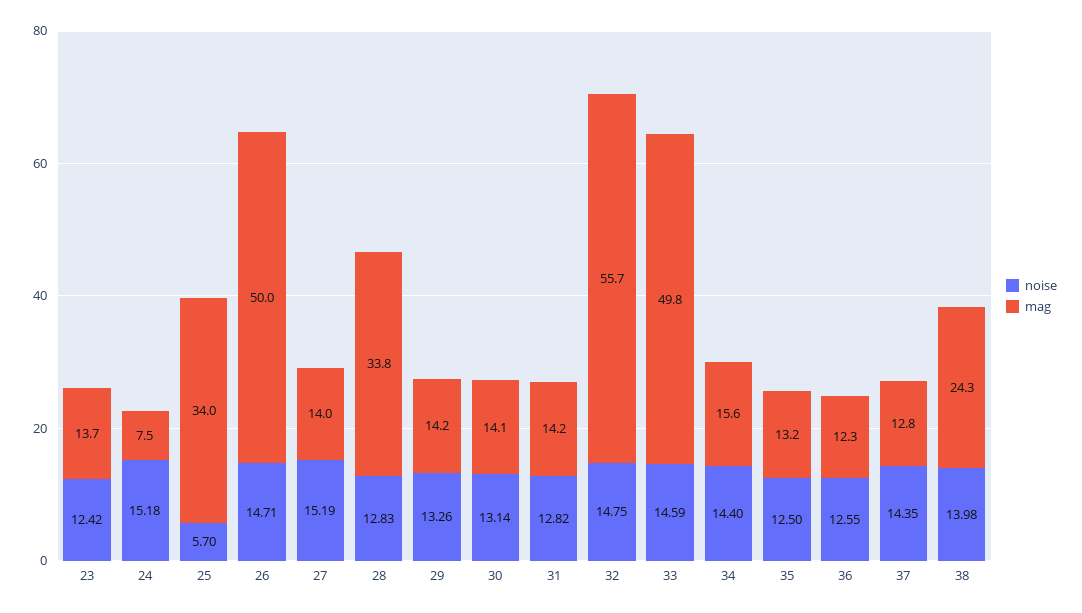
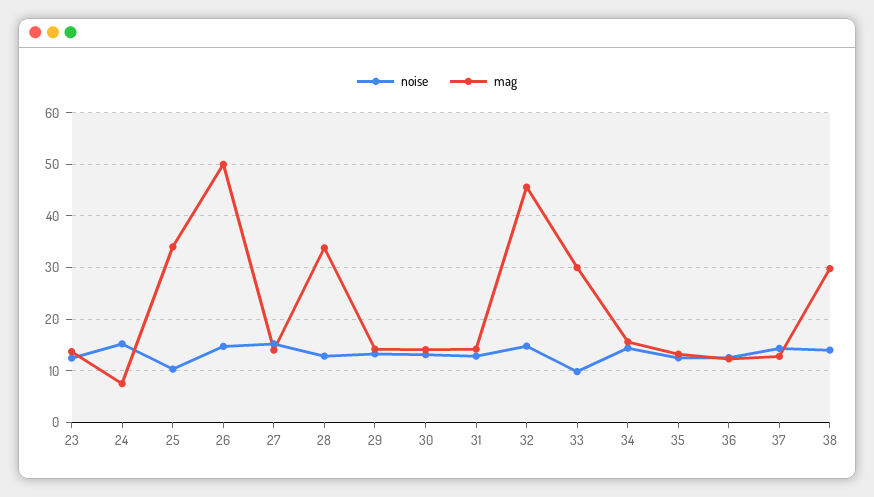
  {
    "noise": {
      "23": 12.42,
      "24": 15.18,
-     "25": 5.7,
+     "25": 10,
      "26": 14.71,
      "27": 15.19,
      "28": 12.83,
      "29": 13.26,
      "30": 13.14,
      "31": 12.82,
      "32": 14.75,
-     "33": 14.59,
+     "33": 10,
      "34": 14.4,
      "35": 12.5,
      "36": 12.55,
      "37": 14.35,
      "38": 13.98
    },
    "mag": {
      "23": 13.7,
      "24": 7.5,
      "25": 34,
      "26": 50,
      "27": 14,
      "28": 33.8,
      "29": 14.2,
      "30": 14.1,
      "31": 14.2,
-     "32": 55.7,
+     "32": 46,
-     "33": 49.8,
+     "33": 30,
      "34": 15.6,
      "35": 13.2,
      "36": 12.3,
      "37": 12.8,
-     "38": 24.3
+     "38": 30
    }
  }

